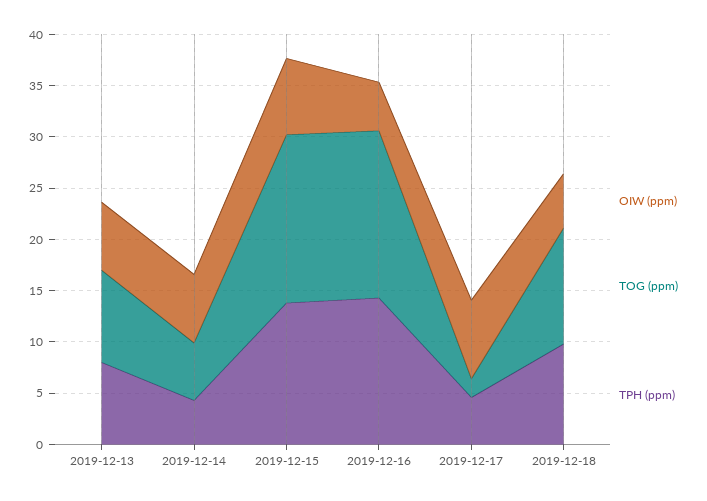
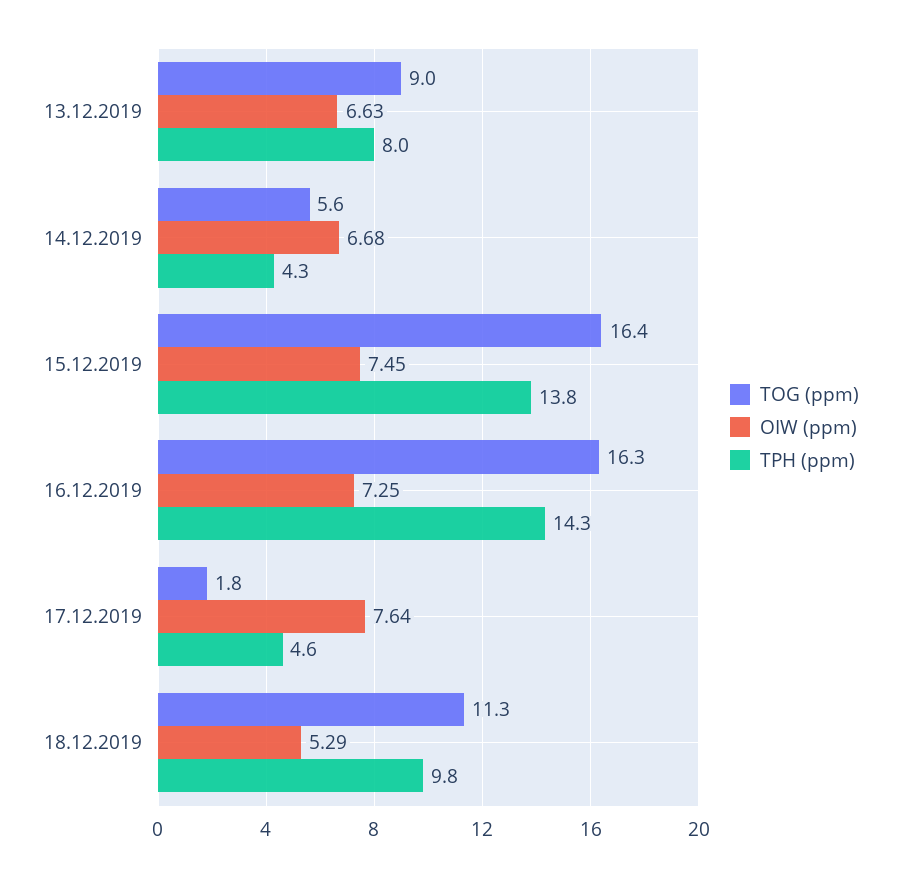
  {
    "OIW (ppm)": {
      "2019-12-13": 6.63,
      "2019-12-14": 6.68,
      "2019-12-15": 7.45,
-     "2019-12-16": 5,
+     "2019-12-16": 7.25,
      "2019-12-17": 7.64,
      "2019-12-18": 5.29
    },
    "TOG (ppm)": {
      "2019-12-13": 9,
      "2019-12-14": 5.6,
      "2019-12-15": 16.4,
      "2019-12-16": 16.3,
      "2019-12-17": 1.8,
      "2019-12-18": 11.3
    },
    "TPH (ppm)": {
      "2019-12-13": 8,
      "2019-12-14": 4.3,
      "2019-12-15": 13.8,
      "2019-12-16": 14.3,
      "2019-12-17": 4.6,
      "2019-12-18": 9.8
    }
  }

